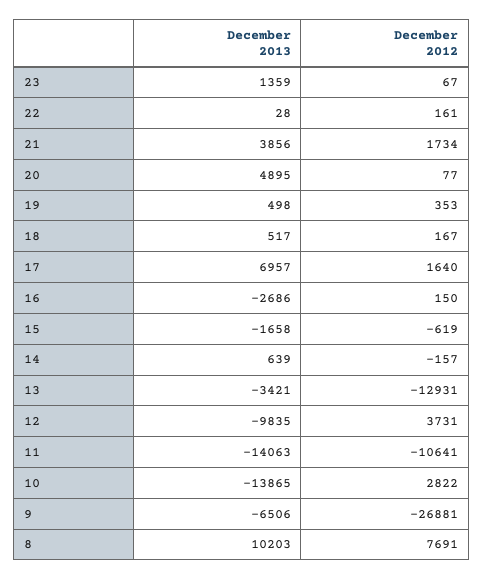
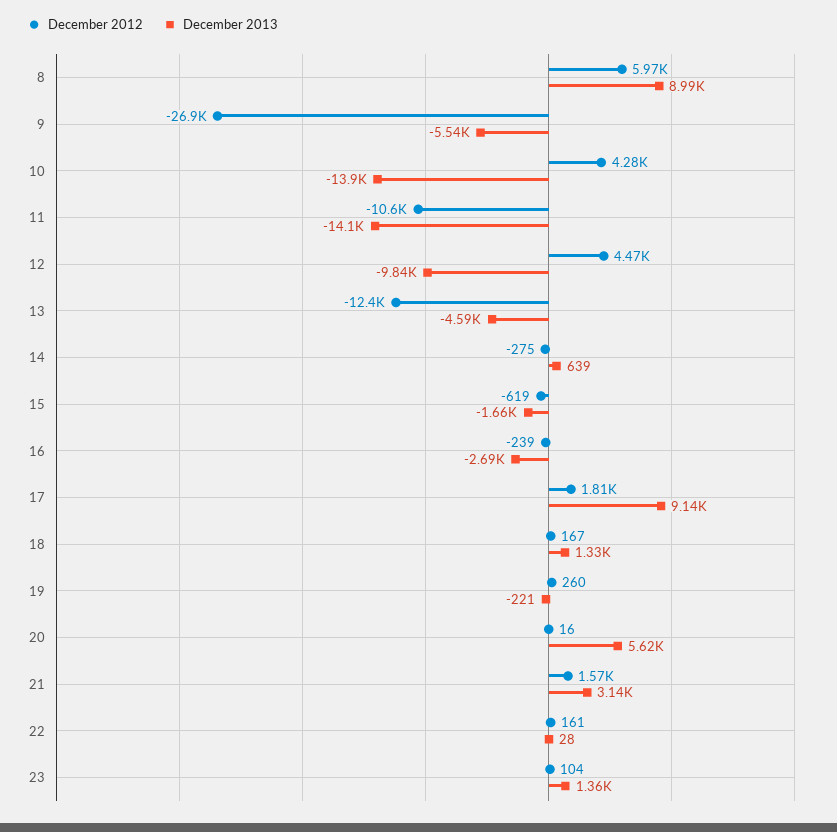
  {
    "December 2013": {
      "23": 1359,
      "22": 28,
-     "21": 3856,
+     "21": 3140,
-     "20": 4895,
+     "20": 5620,
-     "19": 498,
+     "19": -221,
-     "18": 517,
+     "18": 1330,
-     "17": 6957,
+     "17": 9140,
      "16": -2686,
      "15": -1658,
      "14": 639,
-     "13": -3421,
+     "13": -4590,
      "12": -9835,
      "11": -14063,
      "10": -13865,
-     "9": -6506,
+     "9": -5540,
-     "8": 10203
+     "8": 8990
    },
    "December 2012": {
-     "23": 67,
+     "23": 104,
      "22": 161,
-     "21": 1734,
+     "21": 1570,
-     "20": 77,
+     "20": 16,
-     "19": 353,
+     "19": 260,
      "18": 167,
-     "17": 1640,
+     "17": 1810,
-     "16": 150,
+     "16": -239,
      "15": -619,
-     "14": -157,
+     "14": -275,
-     "13": -12931,
+     "13": -12400,
-     "12": 3731,
+     "12": 4470,
      "11": -10641,
-     "10": 2822,
+     "10": 4280,
      "9": -26881,
-     "8": 7691
+     "8": 5970
    }
  }

